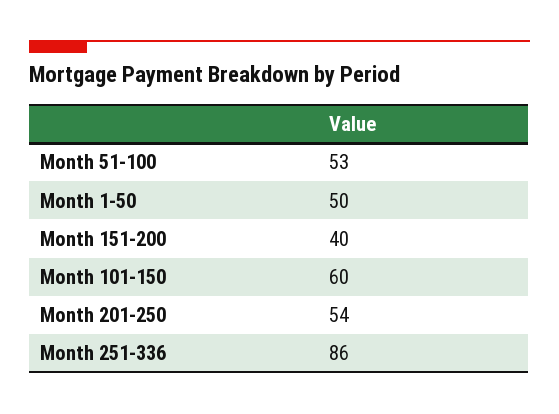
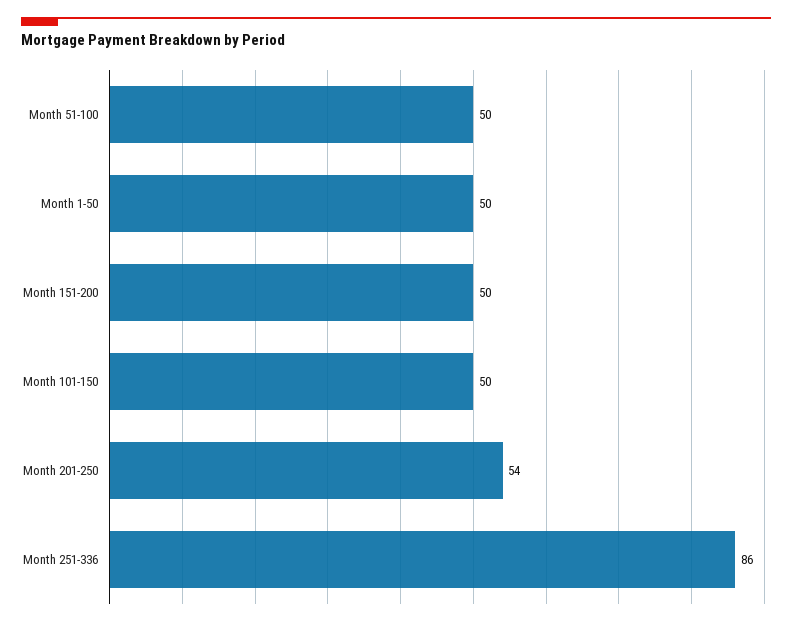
  {
-   "Month 51-100": 53,
+   "Month 51-100": 50,
    "Month 1-50": 50,
-   "Month 151-200": 40,
+   "Month 151-200": 50,
-   "Month 101-150": 60,
+   "Month 101-150": 50,
    "Month 201-250": 54,
    "Month 251-336": 86
  }

